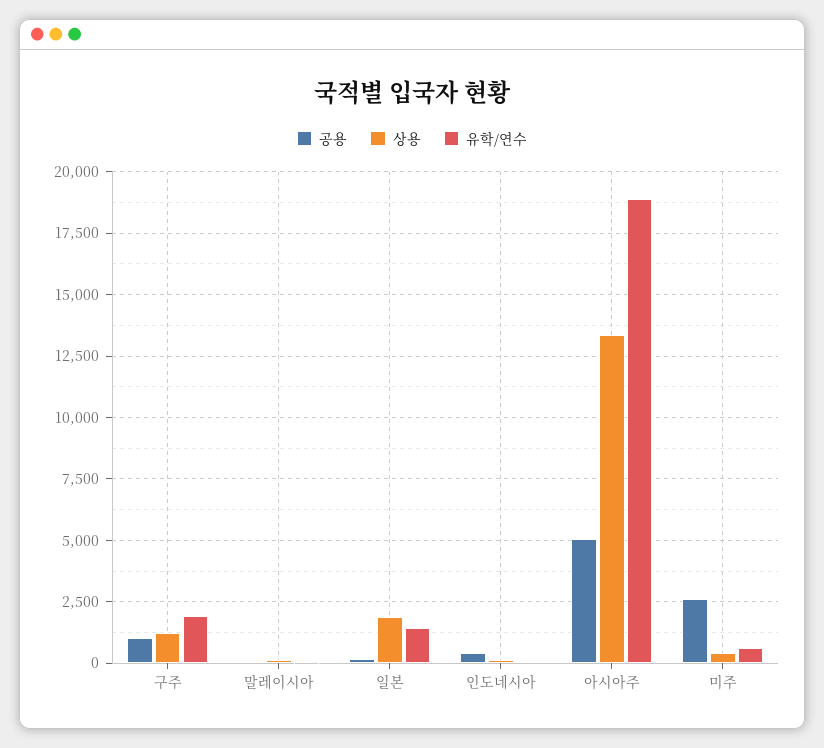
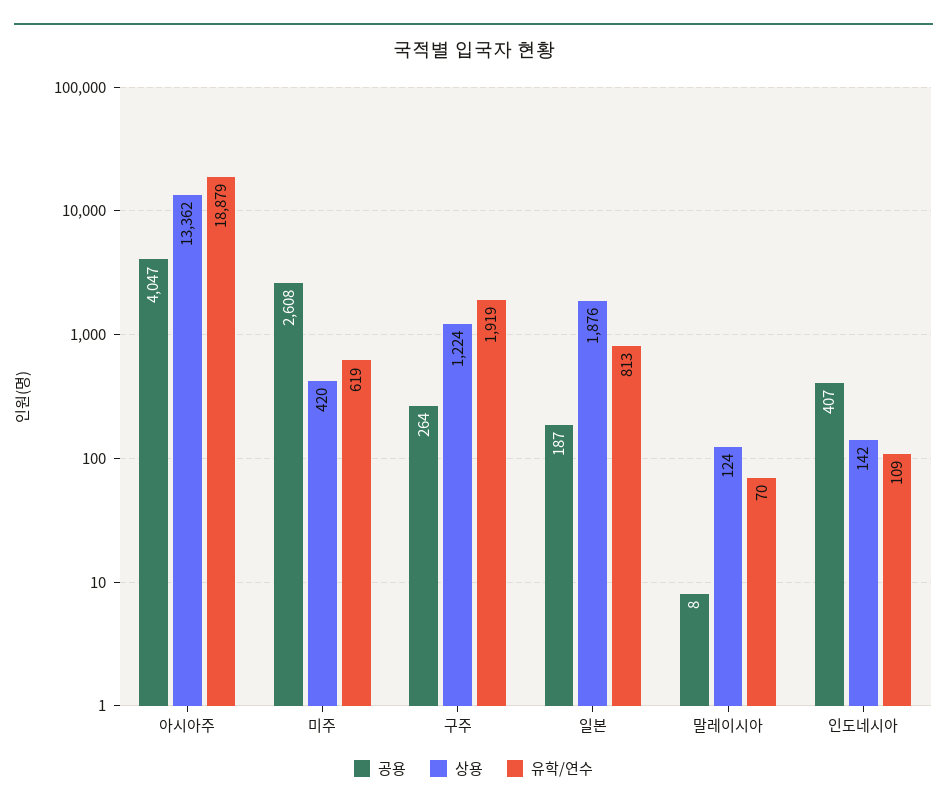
  {
    "공용": {
-     "구주": 1000,
+     "구주": 264,
      "말레이시아": 8,
      "일본": 187,
      "인도네시아": 407,
-     "아시아주": 5000,
+     "아시아주": 4047,
      "미주": 2608
    },
    "상용": {
      "구주": 1224,
      "말레이시아": 124,
      "일본": 1876,
      "인도네시아": 142,
      "아시아주": 13362,
      "미주": 420
    },
    "유학/연수": {
      "구주": 1919,
      "말레이시아": 70,
-     "일본": 1500,
+     "일본": 813,
      "인도네시아": 109,
      "아시아주": 18879,
      "미주": 619
    }
  }

